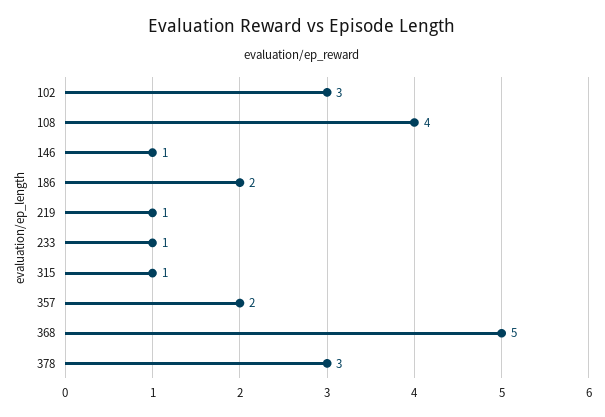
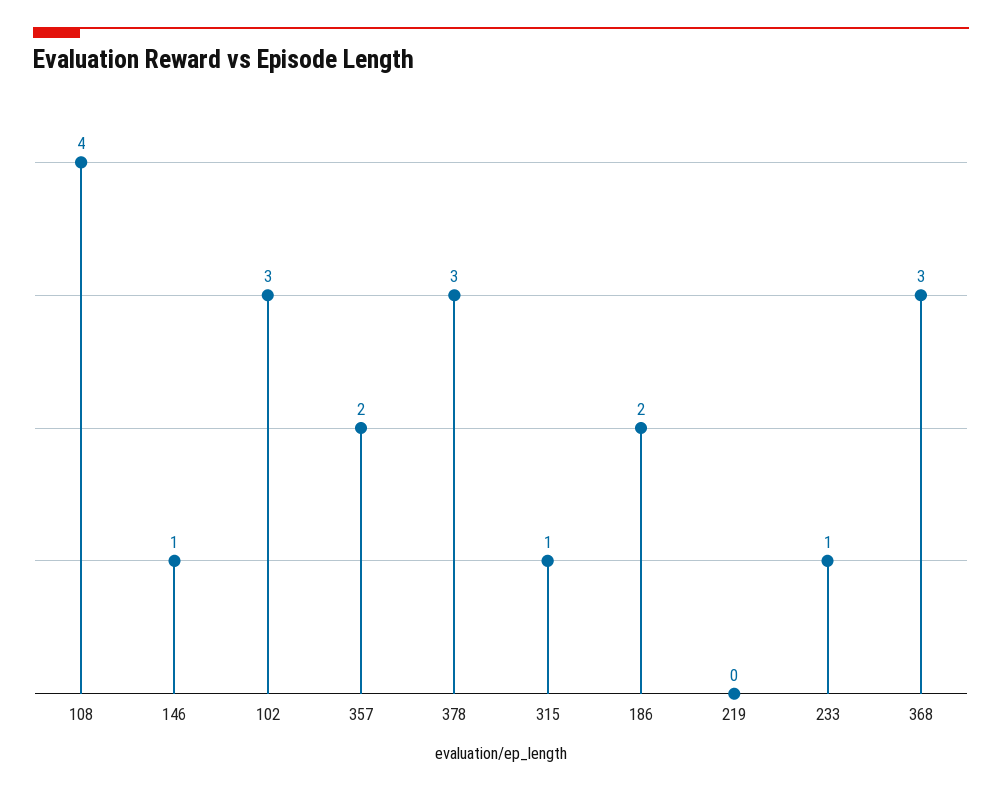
  {
    "102": 3,
    "108": 4,
    "146": 1,
    "186": 2,
-   "219": 1,
+   "219": 0,
    "233": 1,
    "315": 1,
    "357": 2,
-   "368": 5,
+   "368": 3,
    "378": 3
  }

